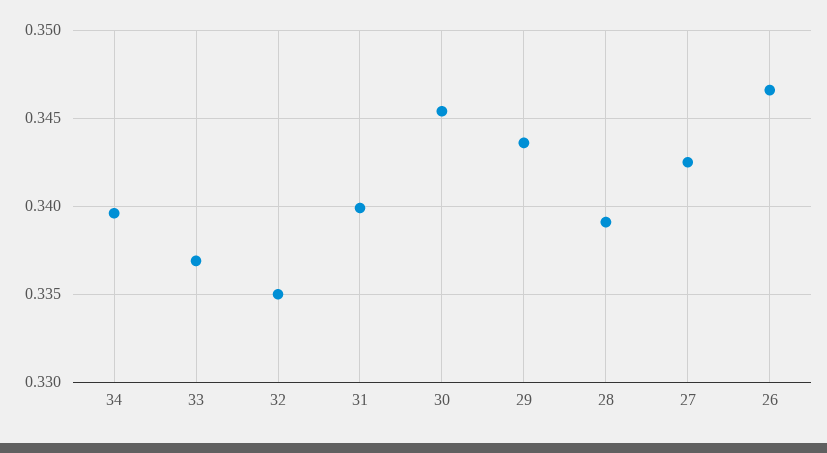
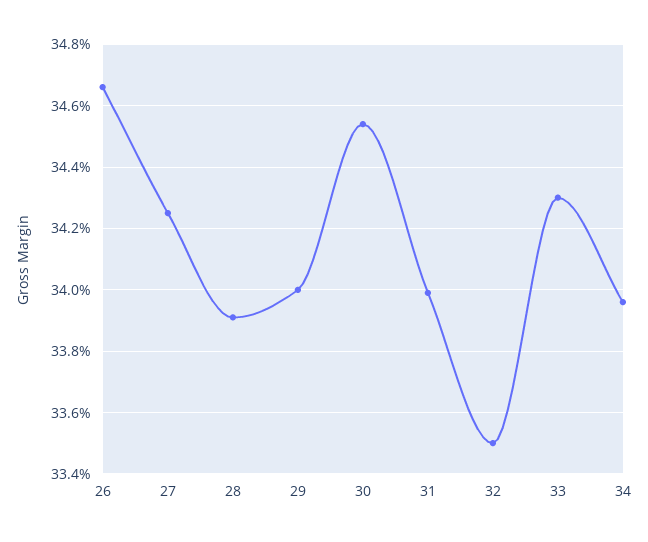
  {
    "34": 0.3395,
-   "33": 0.337,
+   "33": 0.343,
    "32": 0.335,
    "31": 0.34,
    "30": 0.3455,
-   "29": 0.3435,
+   "29": 0.34,
    "28": 0.339,
    "27": 0.3425,
    "26": 0.3465
  }

